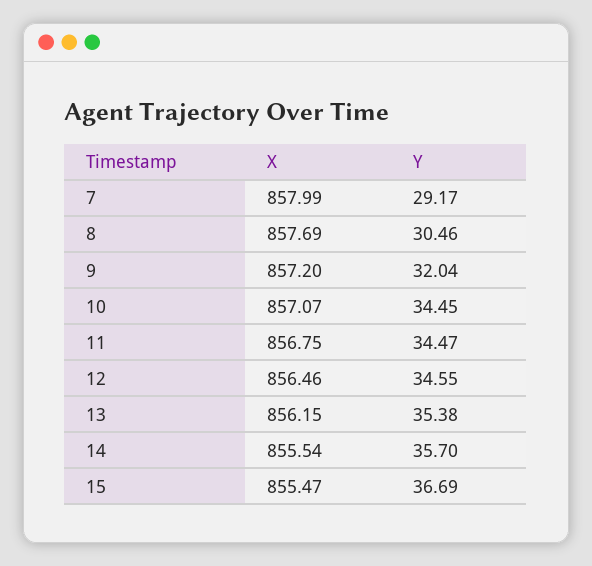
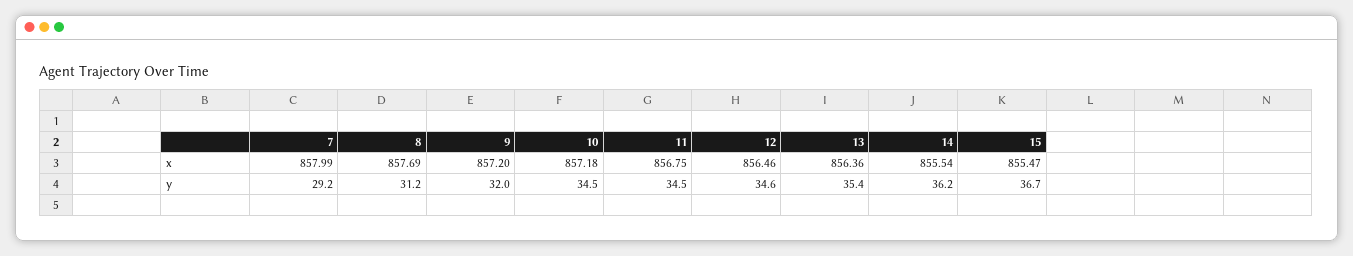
  {
    "X": {
      "7": 857.99,
      "8": 857.69,
      "9": 857.2,
-     "10": 857.07,
+     "10": 857.18,
      "11": 856.75,
      "12": 856.46,
-     "13": 856.15,
+     "13": 856.36,
      "14": 855.54,
      "15": 855.47
    },
    "Y": {
      "7": 29.17,
-     "8": 30.46,
+     "8": 31.2,
      "9": 32.04,
      "10": 34.45,
      "11": 34.47,
      "12": 34.55,
      "13": 35.38,
-     "14": 35.7,
+     "14": 36.2,
      "15": 36.69
    }
  }

